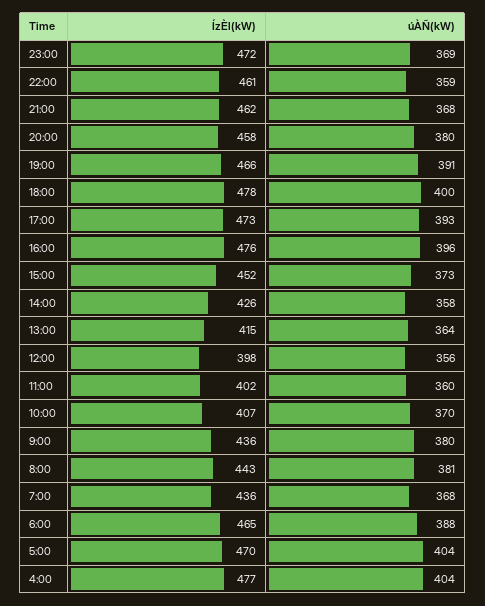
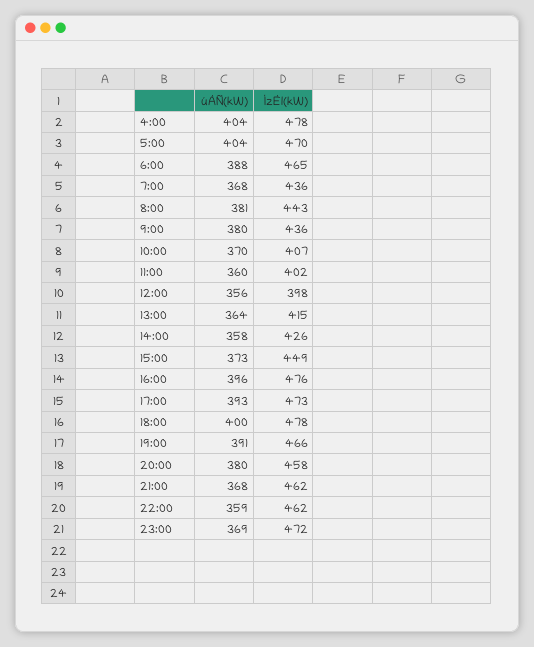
  {
    "ÍzÈl(kW)": {
      "23:00": 472,
-     "22:00": 461,
+     "22:00": 462,
      "21:00": 462,
      "20:00": 458,
      "19:00": 466,
      "18:00": 478,
      "17:00": 473,
      "16:00": 476,
-     "15:00": 452,
+     "15:00": 449,
      "14:00": 426,
      "13:00": 415,
      "12:00": 398,
      "11:00": 402,
      "10:00": 407,
      "9:00": 436,
      "8:00": 443,
      "7:00": 436,
      "6:00": 465,
      "5:00": 470,
-     "4:00": 477
+     "4:00": 478
    },
    "úÀÑ(kW)": {
      "23:00": 369,
      "22:00": 359,
      "21:00": 368,
      "20:00": 380,
      "19:00": 391,
      "18:00": 400,
      "17:00": 393,
      "16:00": 396,
      "15:00": 373,
      "14:00": 358,
      "13:00": 364,
      "12:00": 356,
      "11:00": 360,
      "10:00": 370,
      "9:00": 380,
      "8:00": 381,
      "7:00": 368,
      "6:00": 388,
      "5:00": 404,
      "4:00": 404
    }
  }

